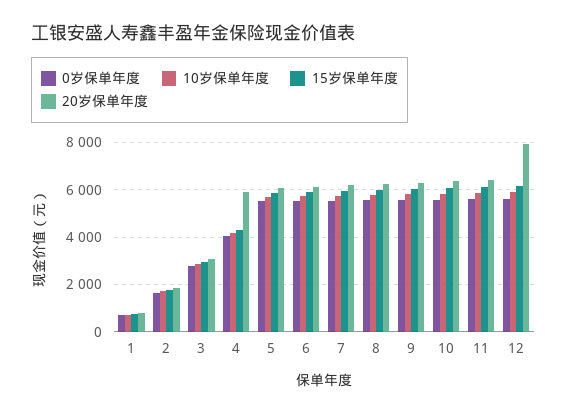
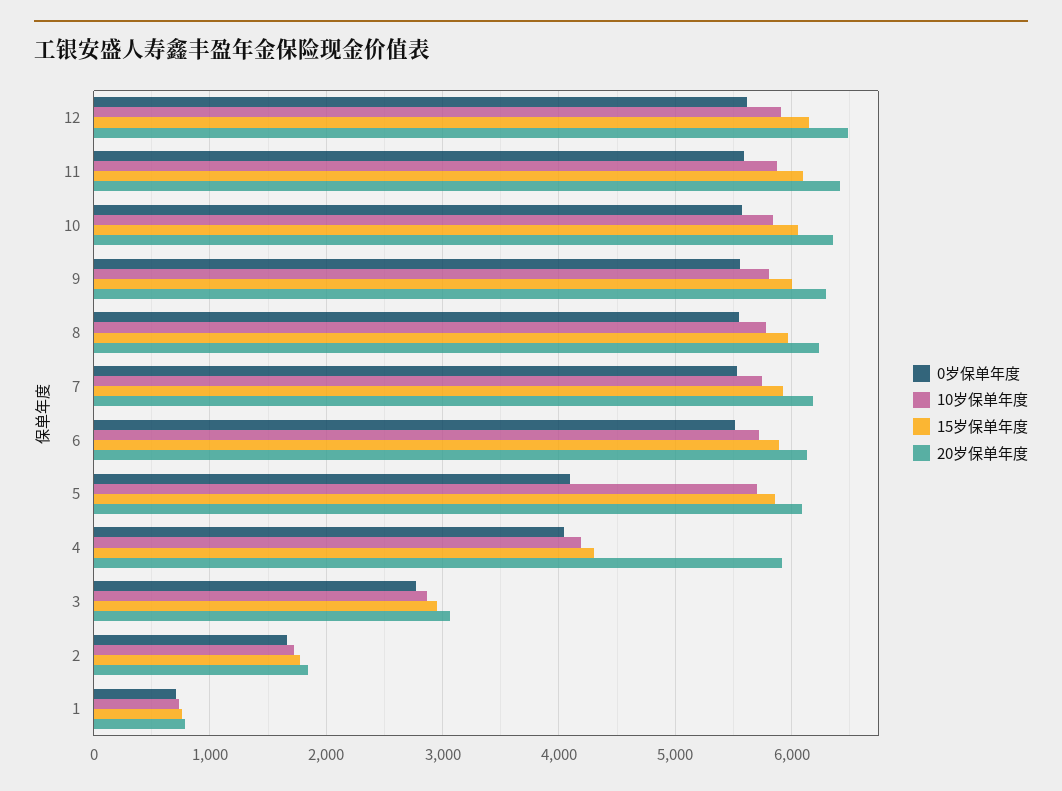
  {
    "0岁保单年度": {
      "1": 700,
      "2": 1700,
      "3": 2800,
      "4": 4000,
-     "5": 5500,
+     "5": 4100,
      "6": 5500,
      "7": 5500,
      "8": 5500,
      "9": 5600,
      "10": 5600,
      "11": 5600,
      "12": 5600
    },
    "10岁保单年度": {
      "1": 700,
      "2": 1700,
      "3": 2900,
      "4": 4200,
      "5": 5700,
      "6": 5700,
      "7": 5700,
      "8": 5800,
      "9": 5800,
      "10": 5800,
      "11": 5900,
      "12": 5900
    },
    "15岁保单年度": {
      "1": 800,
      "2": 1800,
      "3": 2900,
      "4": 4300,
      "5": 5900,
      "6": 5900,
      "7": 5900,
      "8": 6000,
      "9": 6000,
      "10": 6100,
      "11": 6100,
      "12": 6100
    },
    "20岁保单年度": {
      "1": 800,
      "2": 1800,
      "3": 3100,
      "4": 5900,
      "5": 6100,
      "6": 6100,
      "7": 6200,
      "8": 6200,
      "9": 6300,
      "10": 6400,
      "11": 6400,
-     "12": 8000
+     "12": 6500
    }
  }

